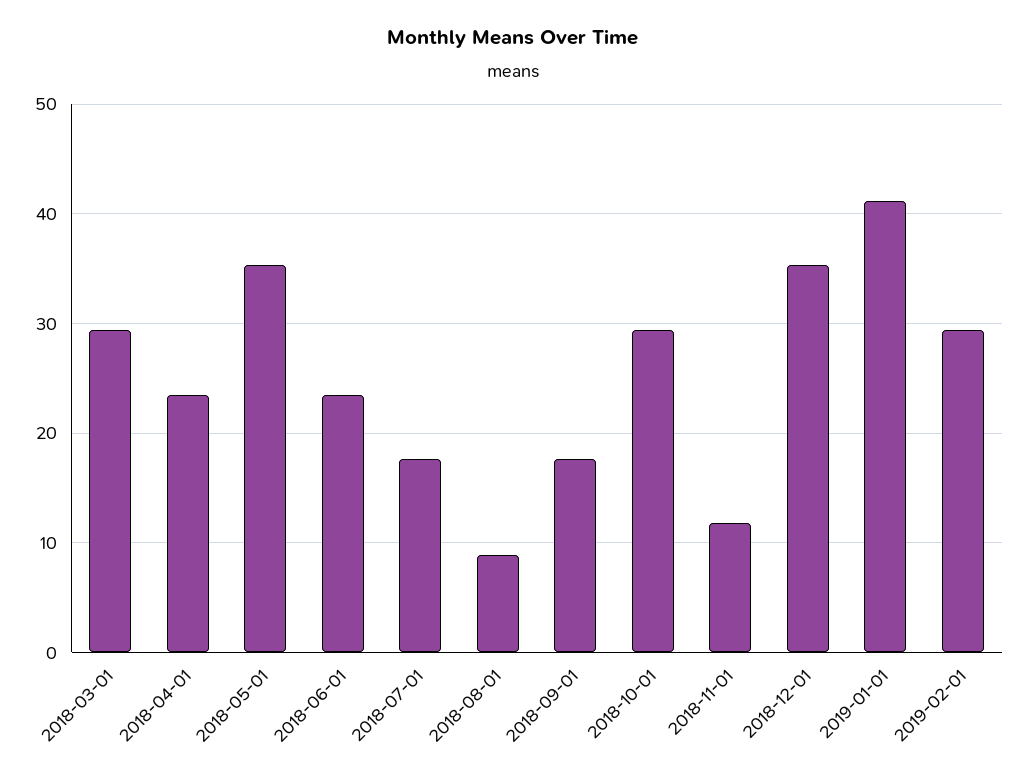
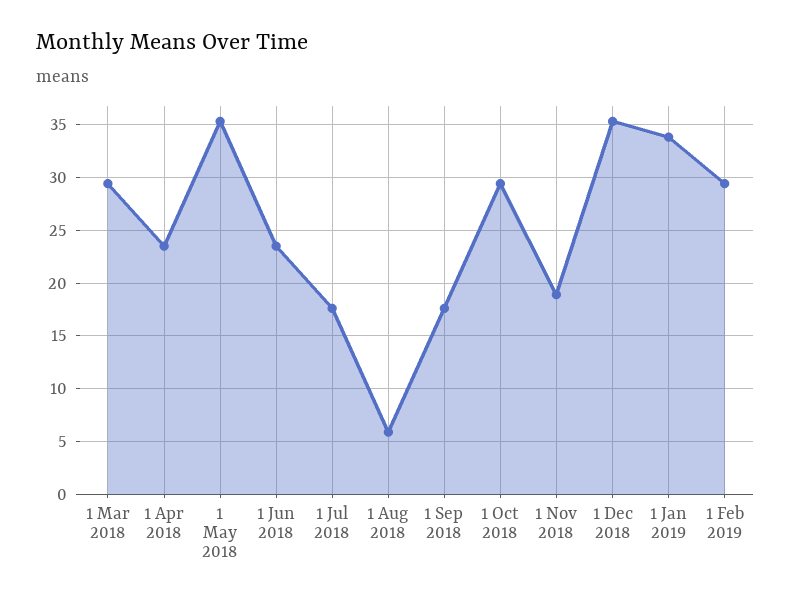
  {
    "2018-03-01": 29,
    "2018-04-01": 24,
    "2018-05-01": 35,
    "2018-06-01": 24,
    "2018-07-01": 18,
-   "2018-08-01": 9,
+   "2018-08-01": 6,
    "2018-09-01": 18,
    "2018-10-01": 29,
-   "2018-11-01": 12,
+   "2018-11-01": 19,
    "2018-12-01": 35,
-   "2019-01-01": 41,
+   "2019-01-01": 34,
    "2019-02-01": 29
  }

